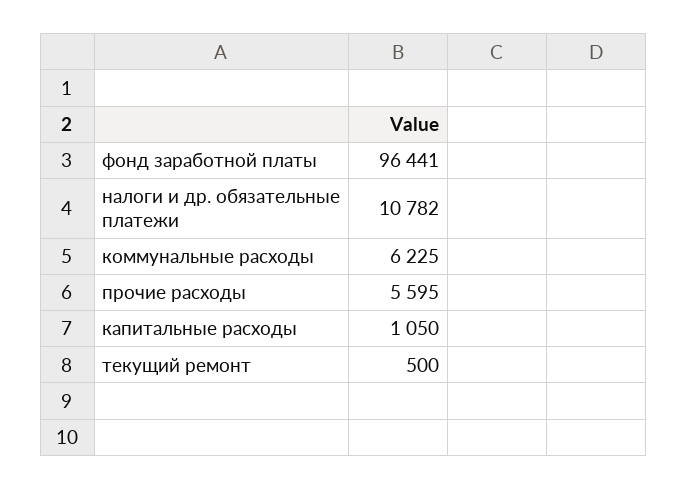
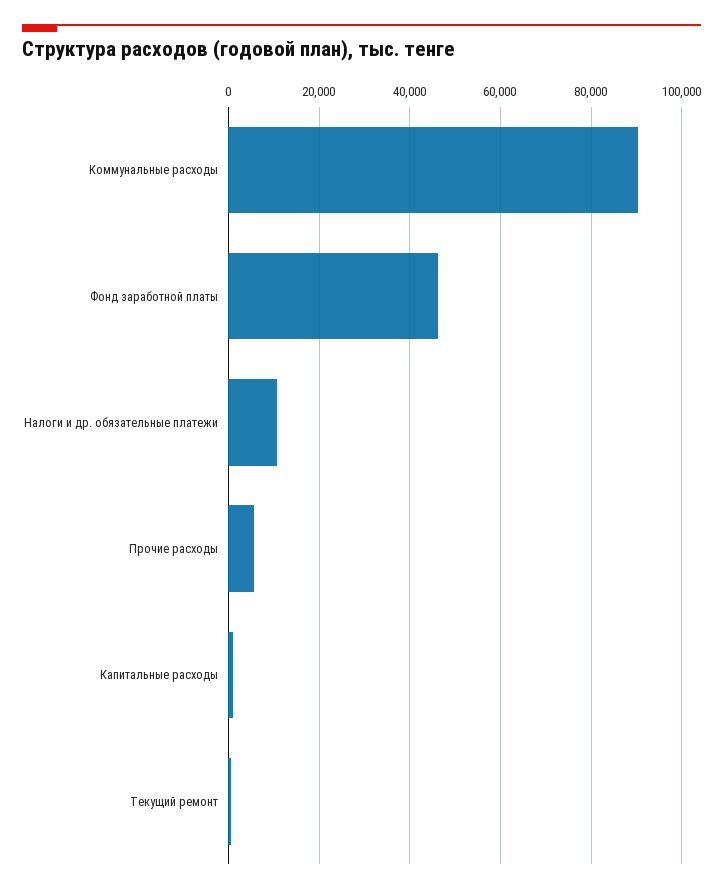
  {
-   "фонд заработной платы": 96441,
+   "фонд заработной платы": 46000,
    "налоги и др. обязательные платежи": 10782,
-   "коммунальные расходы": 6225,
+   "коммунальные расходы": 90000,
    "прочие расходы": 5595,
    "капитальные расходы": 1050,
    "текущий ремонт": 500
  }

